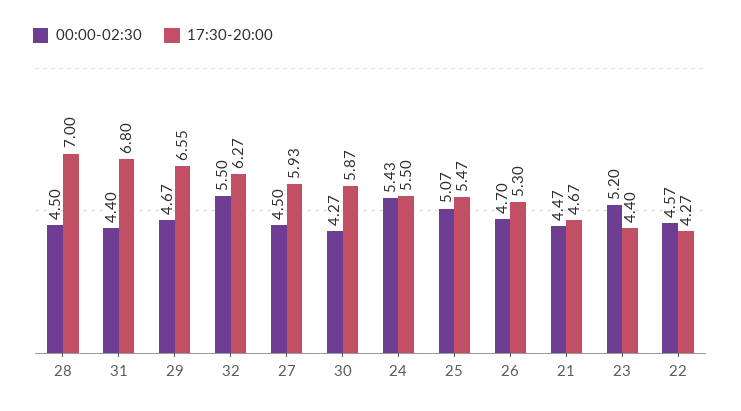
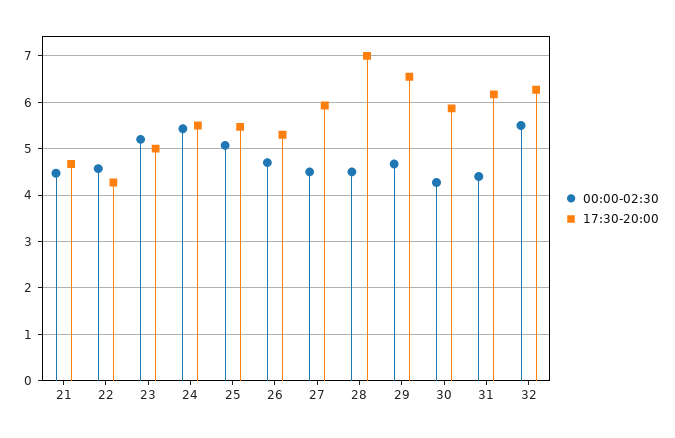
  {
    "00:00-02:30": {
      "28": 4.5,
      "31": 4.4,
      "29": 4.67,
      "32": 5.5,
      "27": 4.5,
      "30": 4.27,
      "24": 5.43,
      "25": 5.07,
      "26": 4.7,
      "21": 4.47,
      "23": 5.2,
      "22": 4.57
    },
    "17:30-20:00": {
      "28": 7,
-     "31": 6.8,
+     "31": 6.2,
      "29": 6.55,
      "32": 6.27,
      "27": 5.93,
      "30": 5.87,
      "24": 5.5,
      "25": 5.47,
      "26": 5.3,
      "21": 4.67,
-     "23": 4.4,
+     "23": 5,
      "22": 4.27
    }
  }

